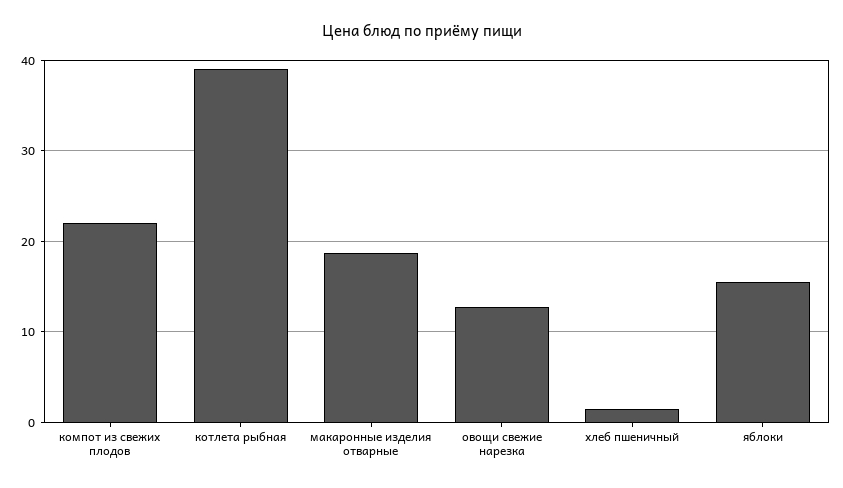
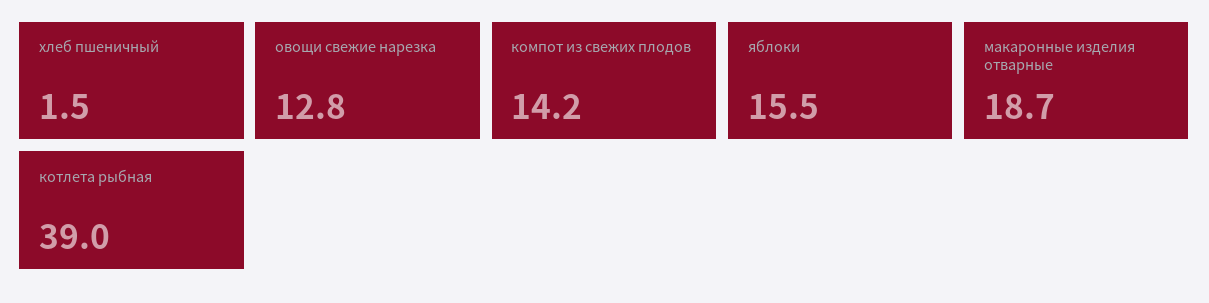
  {
-   "компот из свежих плодов": 22,
+   "компот из свежих плодов": 14.2,
    "котлета рыбная": 39,
    "макаронные изделия отварные": 18.7,
    "овощи свежие нарезка": 12.8,
    "хлеб пшеничный": 1.5,
    "яблоки": 15.5
  }

